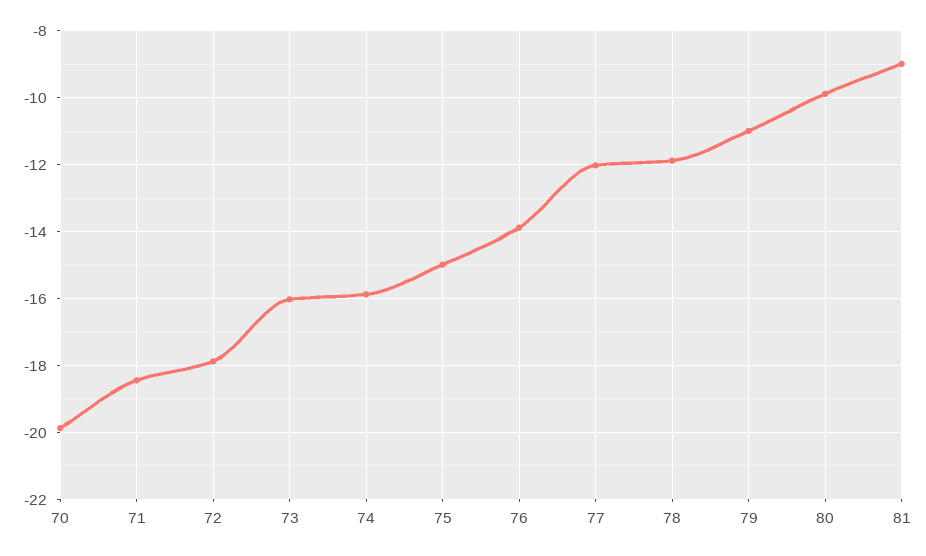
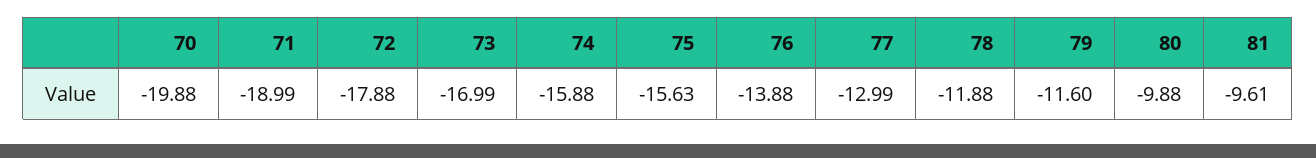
  {
    "70": -19.88,
-   "71": -18.4,
+   "71": -18.99,
    "72": -17.88,
-   "73": -16,
+   "73": -16.99,
    "74": -15.88,
-   "75": -15,
+   "75": -15.63,
    "76": -13.88,
-   "77": -12,
+   "77": -12.99,
    "78": -11.88,
-   "79": -11,
+   "79": -11.6,
    "80": -9.88,
-   "81": -9
+   "81": -9.61
  }

